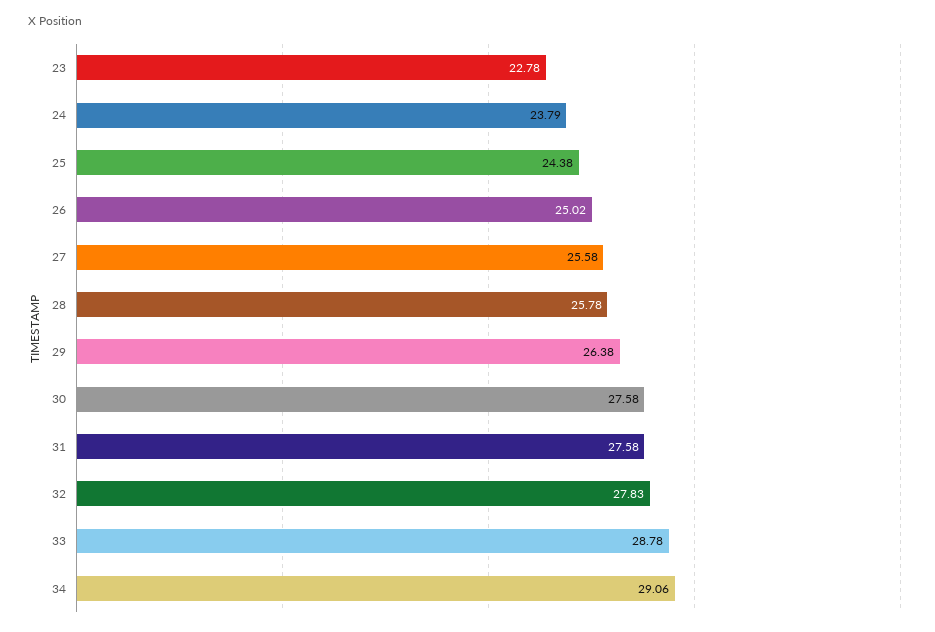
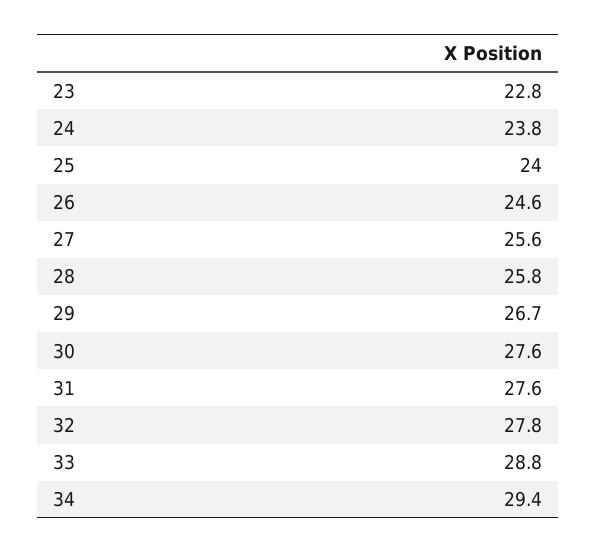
  {
    "23": 22.78,
    "24": 23.79,
-   "25": 24.38,
+   "25": 24,
-   "26": 25.02,
+   "26": 24.6,
    "27": 25.58,
    "28": 25.78,
-   "29": 26.38,
+   "29": 26.7,
    "30": 27.58,
    "31": 27.58,
    "32": 27.83,
    "33": 28.78,
-   "34": 29.06
+   "34": 29.4
  }

